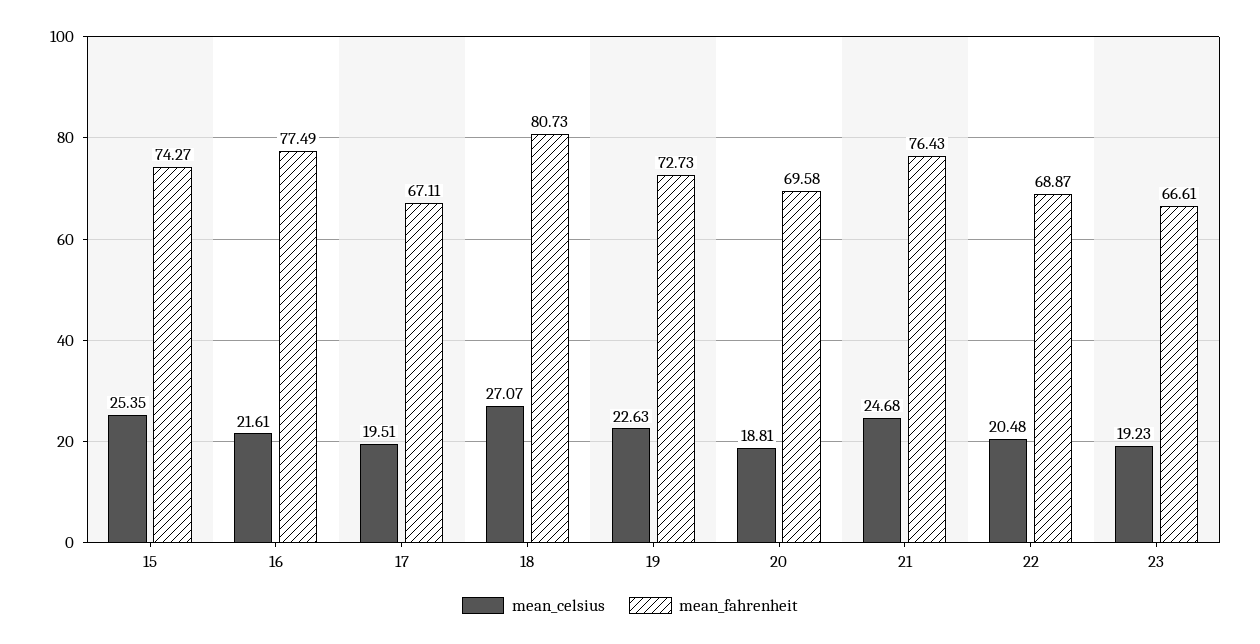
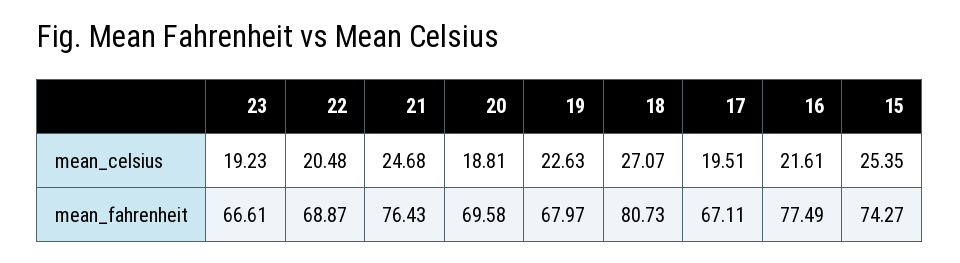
  {
    "mean_celsius": {
      "15": 25.35,
      "16": 21.61,
      "17": 19.51,
      "18": 27.07,
      "19": 22.63,
      "20": 18.81,
      "21": 24.68,
      "22": 20.48,
      "23": 19.23
    },
    "mean_fahrenheit": {
      "15": 74.27,
      "16": 77.49,
      "17": 67.11,
      "18": 80.73,
-     "19": 72.73,
+     "19": 67.97,
      "20": 69.58,
      "21": 76.43,
      "22": 68.87,
      "23": 66.61
    }
  }

